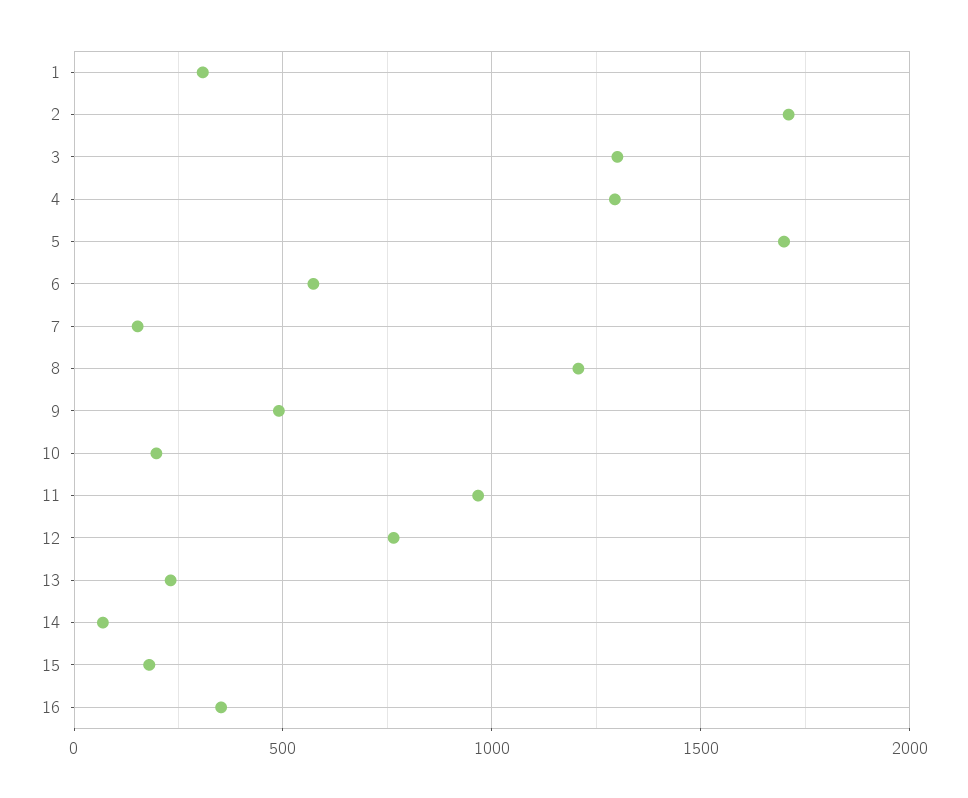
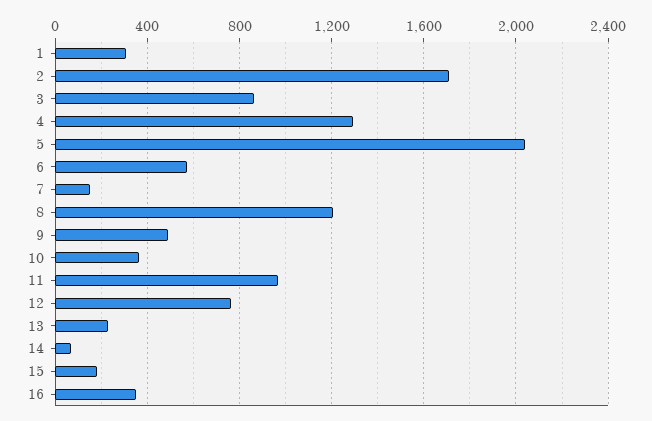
  {
    "1": 300,
    "2": 1700,
-   "3": 1300,
+   "3": 850,
    "4": 1300,
-   "5": 1700,
+   "5": 2050,
    "6": 550,
    "7": 150,
    "8": 1200,
    "9": 500,
-   "10": 200,
+   "10": 350,
    "11": 950,
    "12": 750,
    "13": 250,
    "14": 50,
    "15": 200,
    "16": 350
  }

